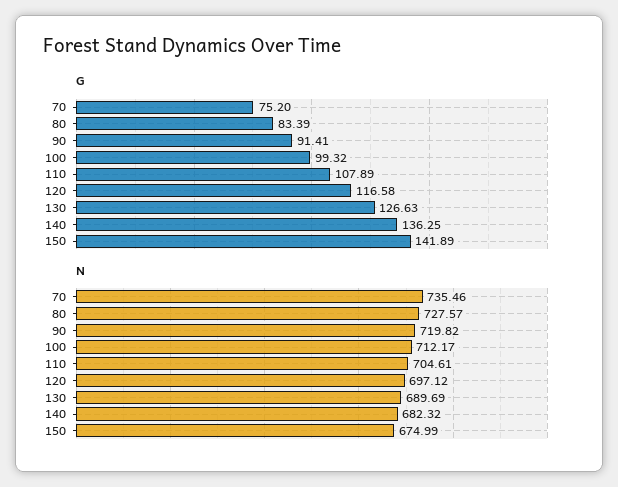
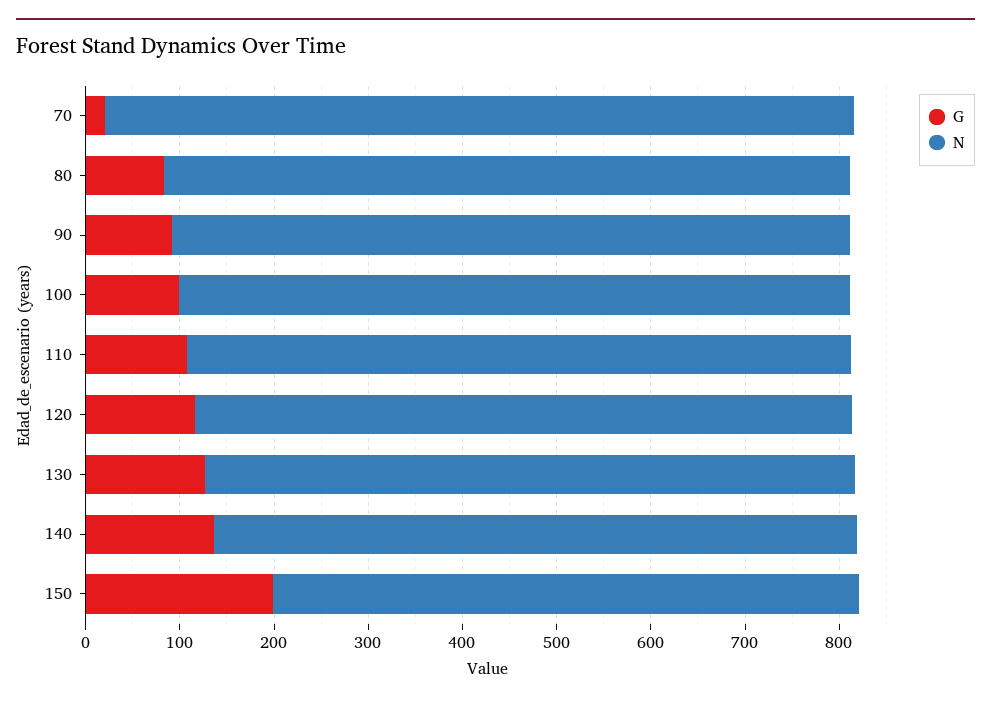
  {
    "G": {
-     "70": 75.2,
+     "70": 20,
      "80": 83.39,
      "90": 91.41,
      "100": 99.32,
      "110": 107.89,
      "120": 116.58,
      "130": 126.63,
      "140": 136.25,
-     "150": 141.89
+     "150": 200
    },
    "N": {
-     "70": 735.46,
+     "70": 800,
      "80": 727.57,
      "90": 719.82,
      "100": 712.17,
      "110": 704.61,
      "120": 697.12,
      "130": 689.69,
      "140": 682.32,
-     "150": 674.99
+     "150": 620
    }
  }

